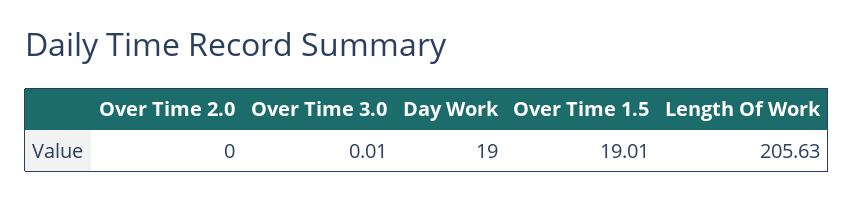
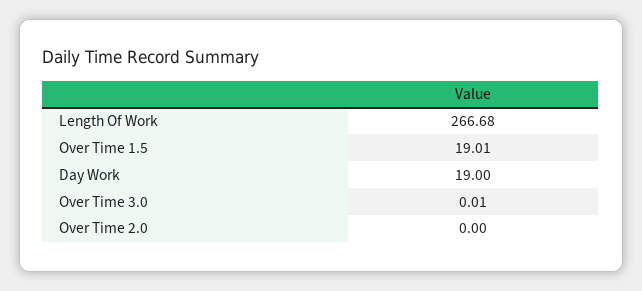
  {
    "Over Time 2.0": 0,
    "Over Time 3.0": 0.01,
    "Day Work": 19,
    "Over Time 1.5": 19.01,
-   "Length Of Work": 205.63
+   "Length Of Work": 266.68
  }

